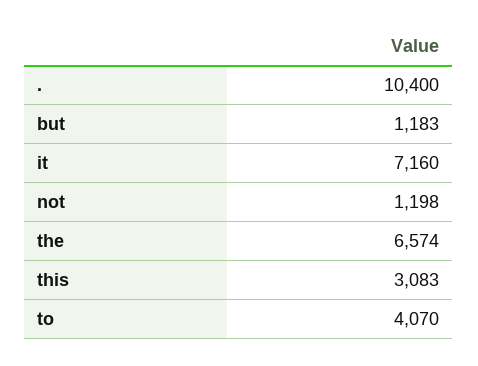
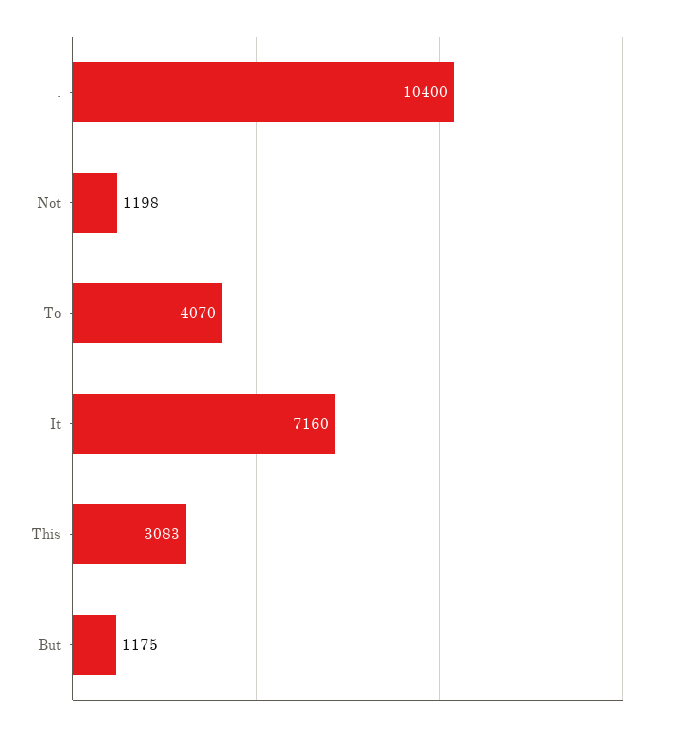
  {
    ".": 10400,
-   "but": 1183,
+   "but": 1175,
    "it": 7160,
    "not": 1198,
-   "the": 6574,
    "this": 3083,
    "to": 4070
  }

